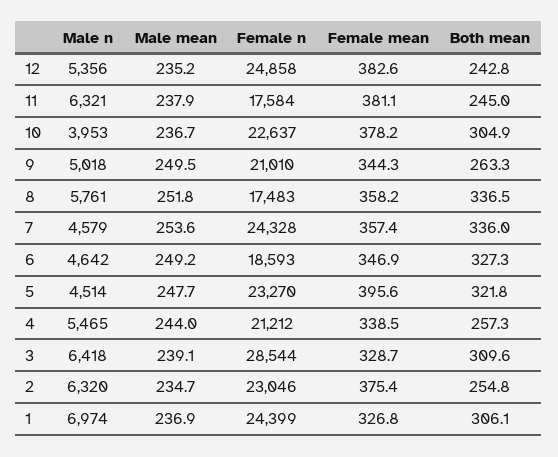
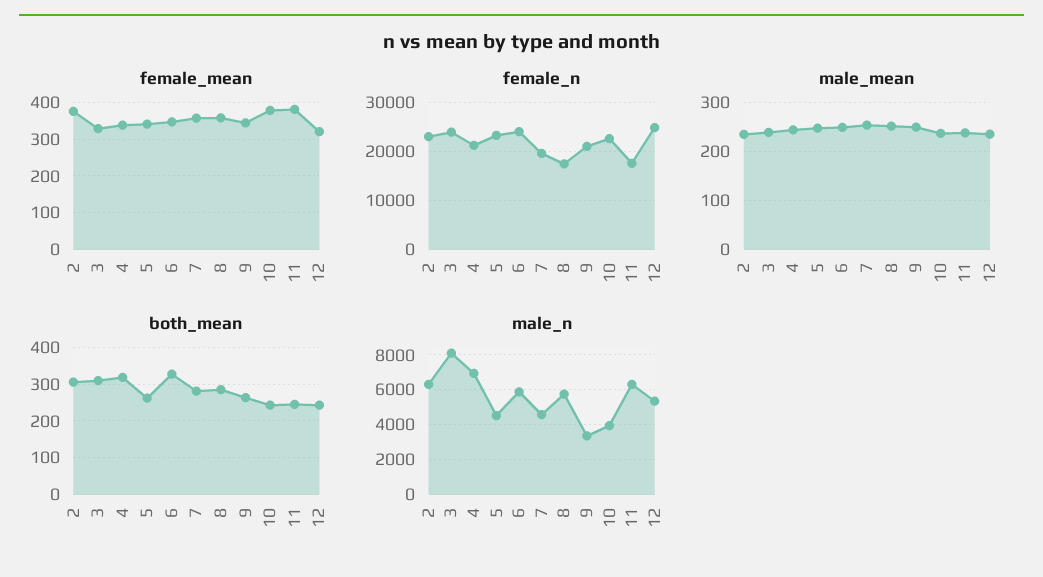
  {
    "Male n": {
      "12": 5356,
      "11": 6321,
      "10": 3953,
-     "9": 5018,
+     "9": 3500,
      "8": 5761,
      "7": 4579,
-     "6": 4642,
+     "6": 6000,
      "5": 4514,
-     "4": 5465,
+     "4": 7000,
-     "3": 6418,
+     "3": 8000,
-     "2": 6320,
+     "2": 6320
-     "1": 6974
    },
    "Male mean": {
      "12": 235.2,
      "11": 237.9,
      "10": 236.7,
      "9": 249.5,
      "8": 251.8,
      "7": 253.6,
      "6": 249.2,
      "5": 247.7,
      "4": 244,
      "3": 239.1,
-     "2": 234.7,
+     "2": 234.7
-     "1": 236.9
    },
    "Female n": {
      "12": 24858,
      "11": 17584,
      "10": 22637,
      "9": 21010,
      "8": 17483,
-     "7": 24328,
+     "7": 20000,
-     "6": 18593,
+     "6": 24000,
      "5": 23270,
      "4": 21212,
-     "3": 28544,
+     "3": 24000,
-     "2": 23046,
+     "2": 23046
-     "1": 24399
    },
    "Female mean": {
-     "12": 382.6,
+     "12": 320,
      "11": 381.1,
      "10": 378.2,
      "9": 344.3,
      "8": 358.2,
      "7": 357.4,
      "6": 346.9,
-     "5": 395.6,
+     "5": 340,
      "4": 338.5,
      "3": 328.7,
-     "2": 375.4,
+     "2": 375.4
-     "1": 326.8
    },
    "Both mean": {
      "12": 242.8,
      "11": 245,
-     "10": 304.9,
+     "10": 240,
      "9": 263.3,
-     "8": 336.5,
+     "8": 280,
-     "7": 336,
+     "7": 280,
      "6": 327.3,
-     "5": 321.8,
+     "5": 260,
-     "4": 257.3,
+     "4": 320,
      "3": 309.6,
-     "2": 254.8,
+     "2": 300
-     "1": 306.1
    }
  }

